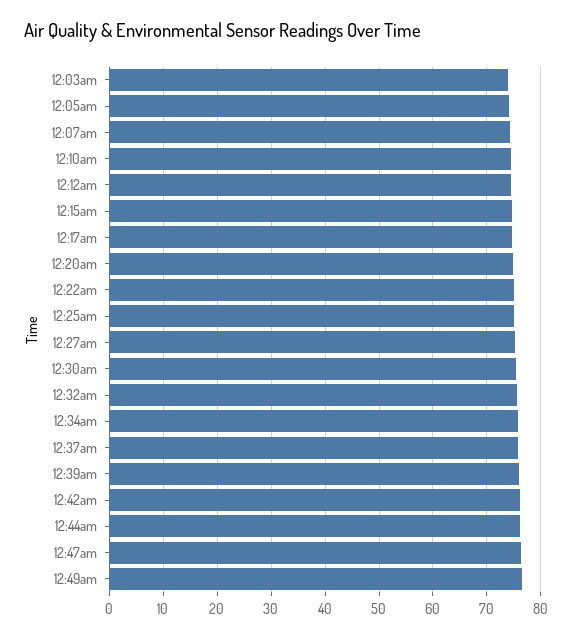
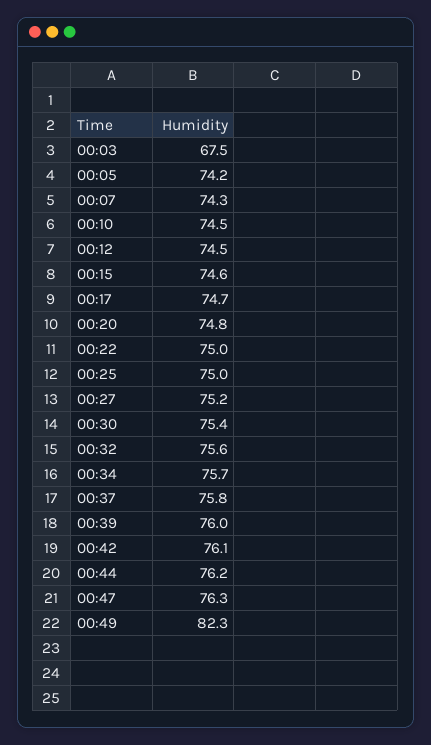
  {
-   "12:03am": 74,
+   "12:03am": 67.5,
    "12:05am": 74.2,
    "12:07am": 74.3,
    "12:10am": 74.5,
    "12:12am": 74.5,
    "12:15am": 74.6,
    "12:17am": 74.7,
    "12:20am": 74.8,
    "12:22am": 75,
    "12:25am": 75,
    "12:27am": 75.2,
    "12:30am": 75.4,
    "12:32am": 75.6,
    "12:34am": 75.7,
    "12:37am": 75.8,
    "12:39am": 76,
    "12:42am": 76.1,
    "12:44am": 76.2,
    "12:47am": 76.3,
-   "12:49am": 76
+   "12:49am": 82.3
  }

